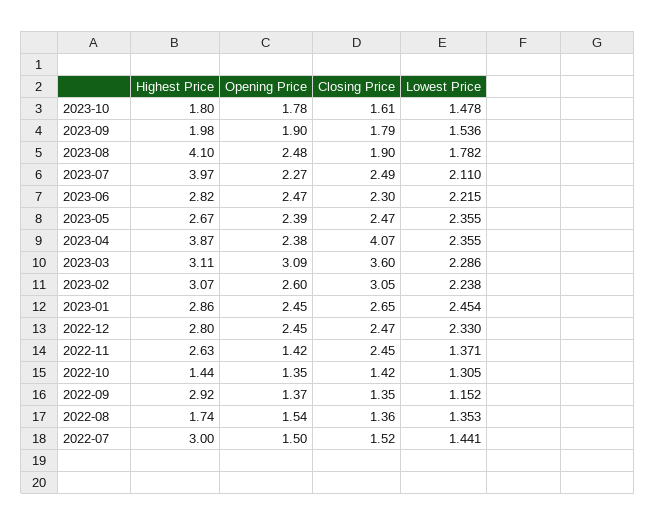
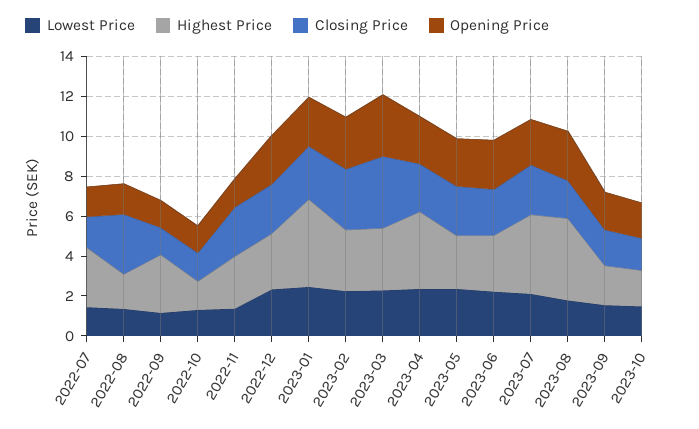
  {
    "Highest Price": {
      "2023-10": 1.8,
      "2023-09": 1.98,
      "2023-08": 4.1,
      "2023-07": 3.97,
      "2023-06": 2.82,
      "2023-05": 2.67,
      "2023-04": 3.87,
      "2023-03": 3.11,
      "2023-02": 3.07,
-     "2023-01": 2.86,
+     "2023-01": 4.5,
      "2022-12": 2.8,
      "2022-11": 2.63,
      "2022-10": 1.44,
      "2022-09": 2.92,
      "2022-08": 1.74,
      "2022-07": 3
    },
    "Opening Price": {
      "2023-10": 1.78,
      "2023-09": 1.9,
      "2023-08": 2.48,
      "2023-07": 2.27,
      "2023-06": 2.47,
      "2023-05": 2.39,
      "2023-04": 2.38,
      "2023-03": 3.09,
      "2023-02": 2.6,
      "2023-01": 2.45,
      "2022-12": 2.45,
      "2022-11": 1.42,
      "2022-10": 1.35,
      "2022-09": 1.37,
      "2022-08": 1.54,
      "2022-07": 1.5
    },
    "Closing Price": {
      "2023-10": 1.61,
      "2023-09": 1.79,
      "2023-08": 1.9,
      "2023-07": 2.49,
      "2023-06": 2.3,
      "2023-05": 2.47,
-     "2023-04": 4.07,
+     "2023-04": 2.5,
      "2023-03": 3.6,
      "2023-02": 3.05,
      "2023-01": 2.65,
      "2022-12": 2.47,
      "2022-11": 2.45,
      "2022-10": 1.42,
      "2022-09": 1.35,
-     "2022-08": 1.36,
+     "2022-08": 3,
      "2022-07": 1.52
    },
    "Lowest Price": {
      "2023-10": 1.478,
      "2023-09": 1.536,
      "2023-08": 1.782,
      "2023-07": 2.11,
      "2023-06": 2.215,
      "2023-05": 2.355,
      "2023-04": 2.355,
      "2023-03": 2.286,
      "2023-02": 2.238,
      "2023-01": 2.454,
      "2022-12": 2.33,
      "2022-11": 1.371,
      "2022-10": 1.305,
      "2022-09": 1.152,
      "2022-08": 1.353,
      "2022-07": 1.441
    }
  }

